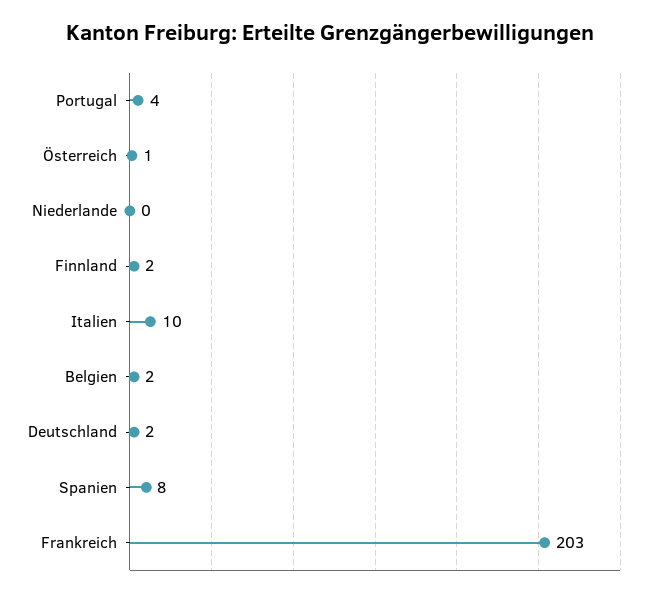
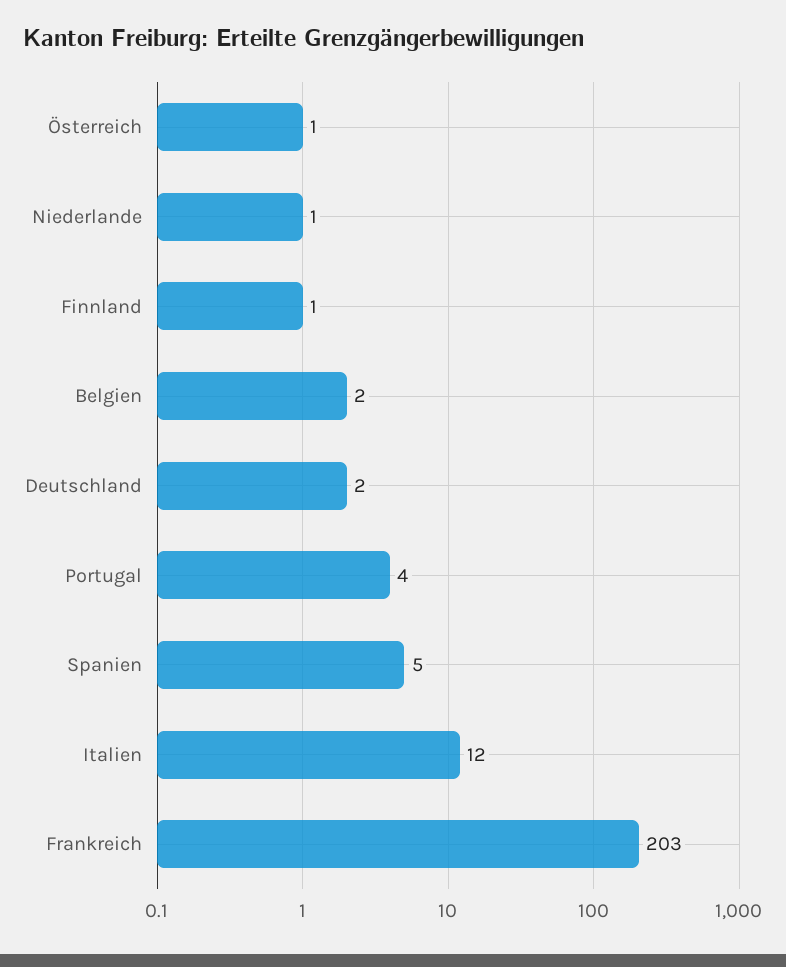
  {
    "Portugal": 4,
    "Österreich": 1,
-   "Niederlande": 0,
+   "Niederlande": 1,
-   "Finnland": 2,
+   "Finnland": 1,
-   "Italien": 10,
+   "Italien": 12,
    "Belgien": 2,
    "Deutschland": 2,
-   "Spanien": 8,
+   "Spanien": 5,
    "Frankreich": 203
  }

